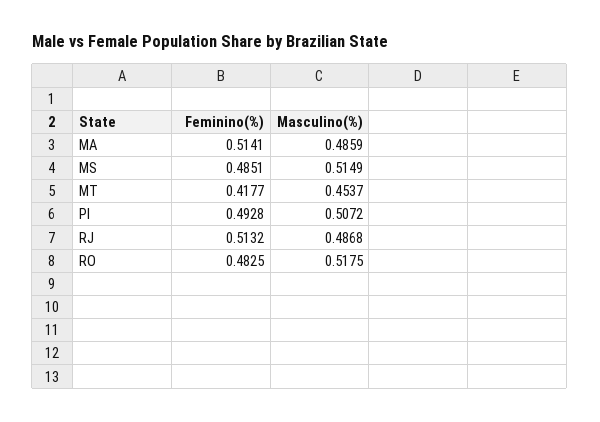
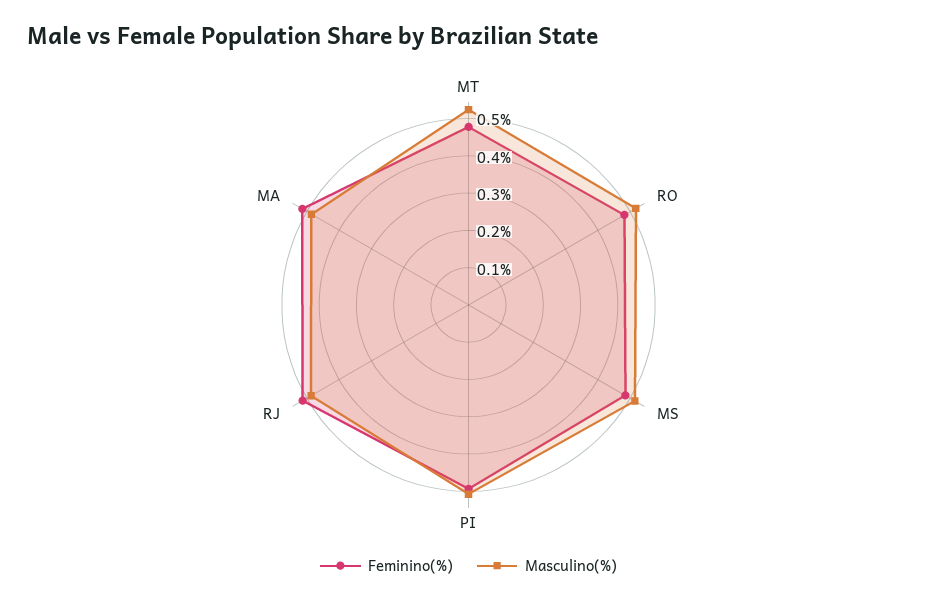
  {
    "Feminino(%)": {
      "MA": 0.5141,
      "MS": 0.4851,
-     "MT": 0.4177,
+     "MT": 0.475,
      "PI": 0.4928,
      "RJ": 0.5132,
      "RO": 0.4825
    },
    "Masculino(%)": {
      "MA": 0.4859,
      "MS": 0.5149,
-     "MT": 0.4537,
+     "MT": 0.525,
      "PI": 0.5072,
      "RJ": 0.4868,
      "RO": 0.5175
    }
  }

